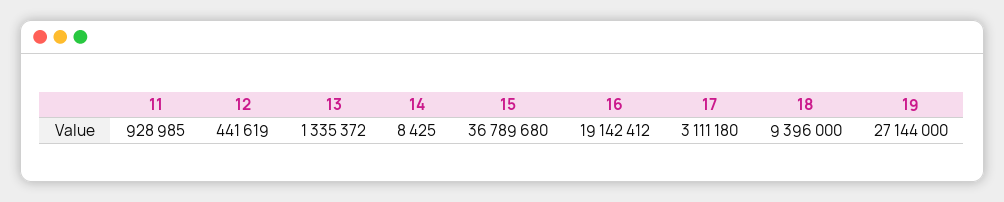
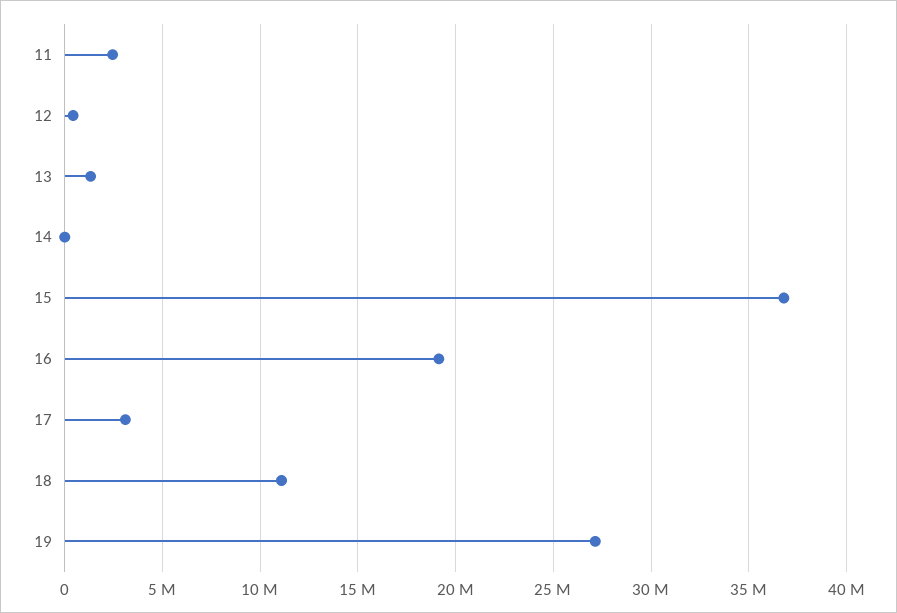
  {
-   "11": 928985,
+   "11": 2500000,
    "12": 441619,
    "13": 1335372,
    "14": 8425,
    "15": 36789680,
    "16": 19142412,
    "17": 3111180,
-   "18": 9396000,
+   "18": 11000000,
    "19": 27144000
  }

